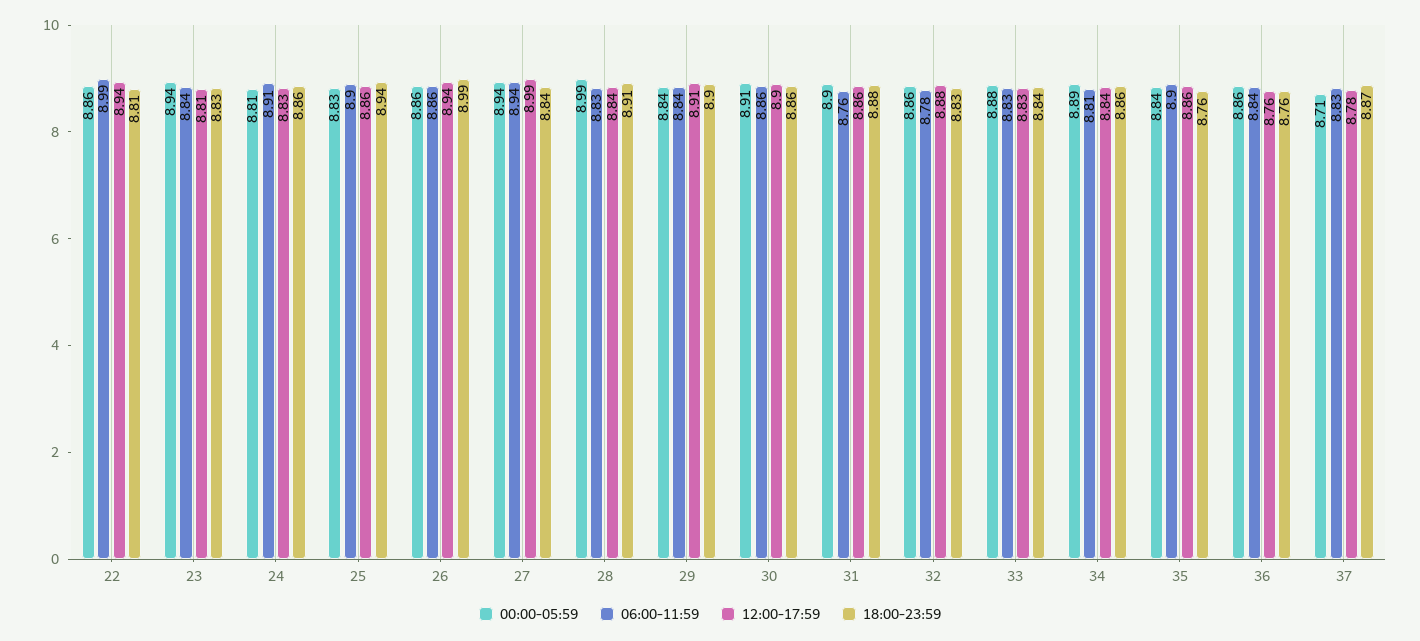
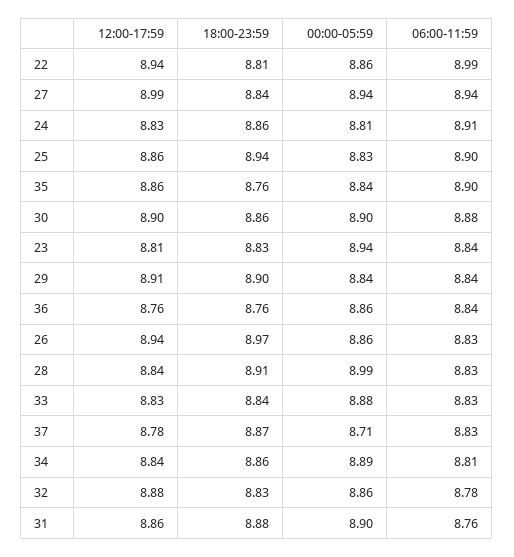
  {
    "00:00-05:59": {
      "22": 8.86,
      "23": 8.94,
      "24": 8.81,
      "25": 8.83,
      "26": 8.86,
      "27": 8.94,
      "28": 8.99,
      "29": 8.84,
-     "30": 8.91,
+     "30": 8.9,
      "31": 8.9,
      "32": 8.86,
      "33": 8.88,
      "34": 8.89,
      "35": 8.84,
      "36": 8.86,
      "37": 8.71
    },
    "06:00-11:59": {
      "22": 8.99,
      "23": 8.84,
      "24": 8.91,
      "25": 8.9,
-     "26": 8.86,
+     "26": 8.83,
      "27": 8.94,
      "28": 8.83,
      "29": 8.84,
-     "30": 8.86,
+     "30": 8.88,
      "31": 8.76,
      "32": 8.78,
      "33": 8.83,
      "34": 8.81,
      "35": 8.9,
      "36": 8.84,
      "37": 8.83
    },
    "12:00-17:59": {
      "22": 8.94,
      "23": 8.81,
      "24": 8.83,
      "25": 8.86,
      "26": 8.94,
      "27": 8.99,
      "28": 8.84,
      "29": 8.91,
      "30": 8.9,
      "31": 8.86,
      "32": 8.88,
      "33": 8.83,
      "34": 8.84,
      "35": 8.86,
      "36": 8.76,
      "37": 8.78
    },
    "18:00-23:59": {
      "22": 8.81,
      "23": 8.83,
      "24": 8.86,
      "25": 8.94,
-     "26": 8.99,
+     "26": 8.97,
      "27": 8.84,
      "28": 8.91,
      "29": 8.9,
      "30": 8.86,
      "31": 8.88,
      "32": 8.83,
      "33": 8.84,
      "34": 8.86,
      "35": 8.76,
      "36": 8.76,
      "37": 8.87
    }
  }

